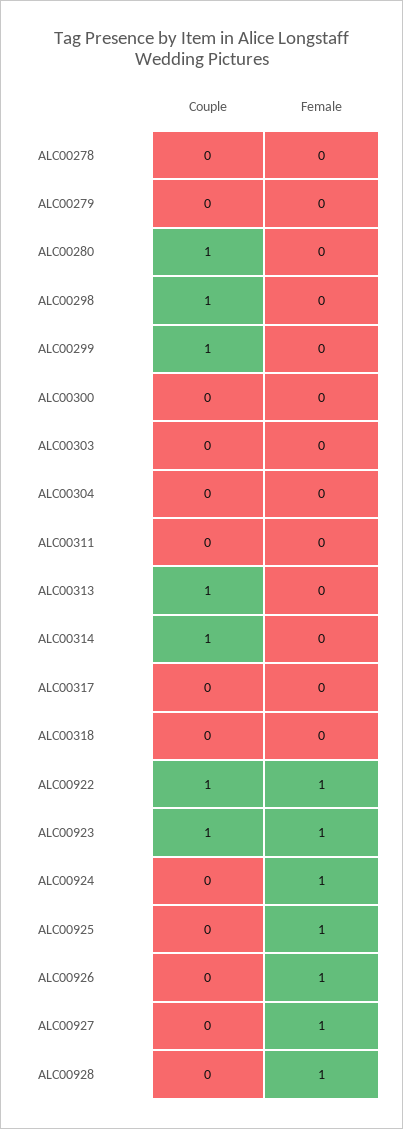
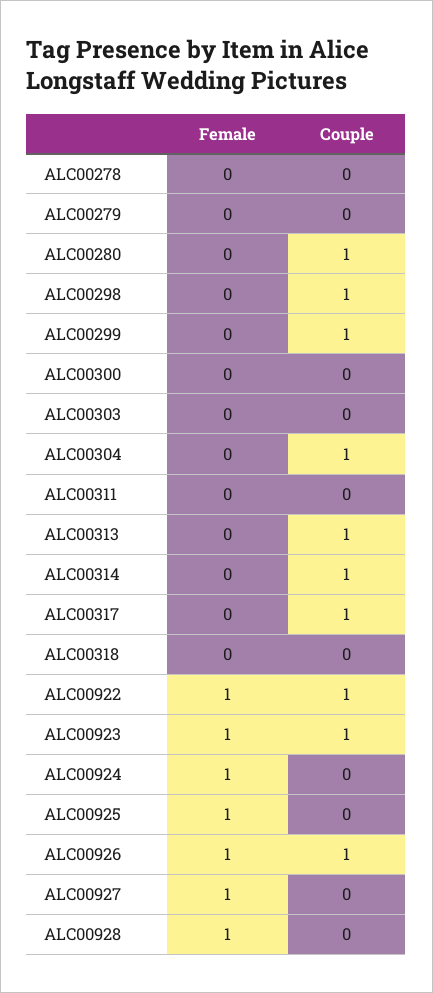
  {
    "Couple": {
      "ALC00278": 0,
      "ALC00279": 0,
      "ALC00280": 1,
      "ALC00298": 1,
      "ALC00299": 1,
      "ALC00300": 0,
      "ALC00303": 0,
-     "ALC00304": 0,
+     "ALC00304": 1,
      "ALC00311": 0,
      "ALC00313": 1,
      "ALC00314": 1,
-     "ALC00317": 0,
+     "ALC00317": 1,
      "ALC00318": 0,
      "ALC00922": 1,
      "ALC00923": 1,
      "ALC00924": 0,
      "ALC00925": 0,
-     "ALC00926": 0,
+     "ALC00926": 1,
      "ALC00927": 0,
      "ALC00928": 0
    },
    "Female": {
      "ALC00278": 0,
      "ALC00279": 0,
      "ALC00280": 0,
      "ALC00298": 0,
      "ALC00299": 0,
      "ALC00300": 0,
      "ALC00303": 0,
      "ALC00304": 0,
      "ALC00311": 0,
      "ALC00313": 0,
      "ALC00314": 0,
      "ALC00317": 0,
      "ALC00318": 0,
      "ALC00922": 1,
      "ALC00923": 1,
      "ALC00924": 1,
      "ALC00925": 1,
      "ALC00926": 1,
      "ALC00927": 1,
      "ALC00928": 1
    }
  }

